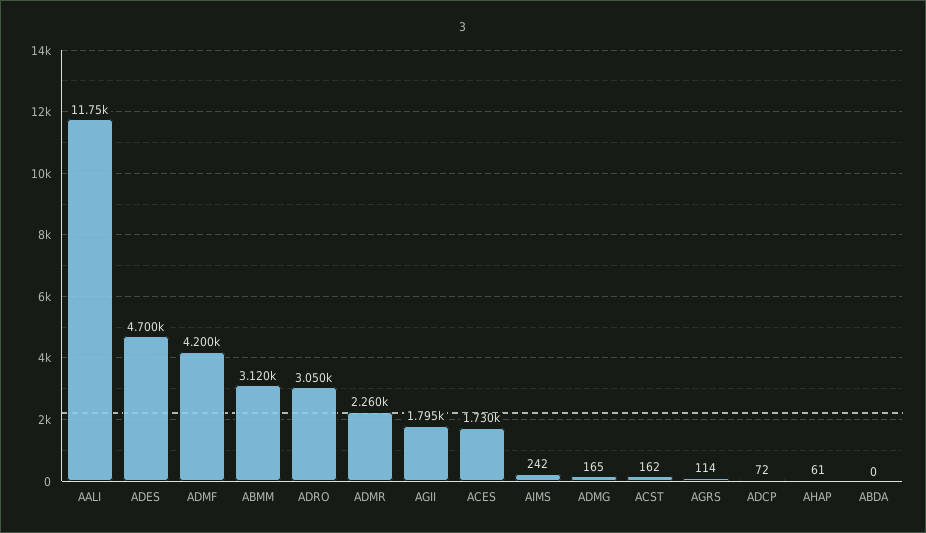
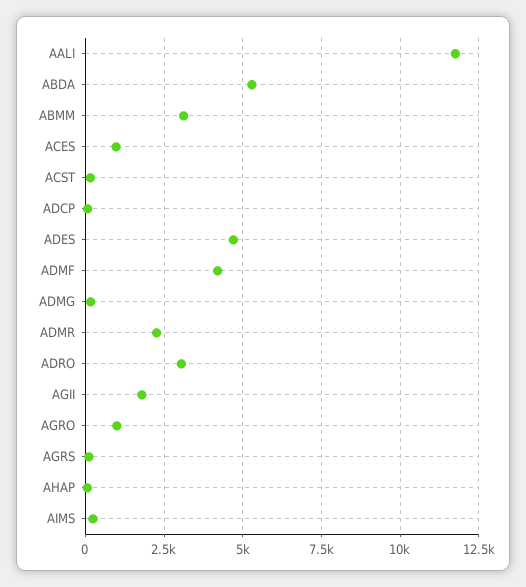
  {
    "AALI": 11750,
    "ADES": 4700,
    "ADMF": 4200,
    "ABMM": 3120,
    "ADRO": 3050,
    "ADMR": 2260,
    "AGII": 1795,
-   "ACES": 1730,
+   "ACES": 1000,
    "AIMS": 242,
    "ADMG": 165,
    "ACST": 162,
    "AGRS": 114,
    "ADCP": 72,
    "AHAP": 61,
-   "ABDA": 0
+   "ABDA": 5250,
+   "AGRO": 1000
  }

